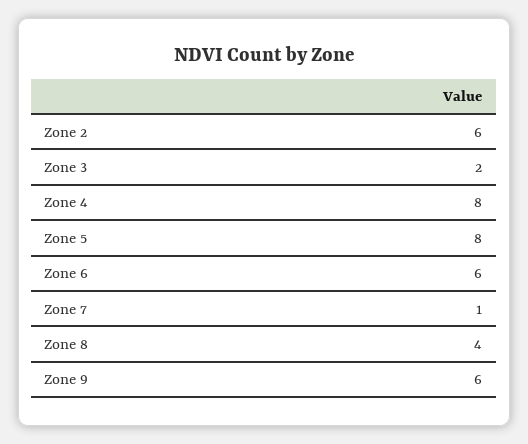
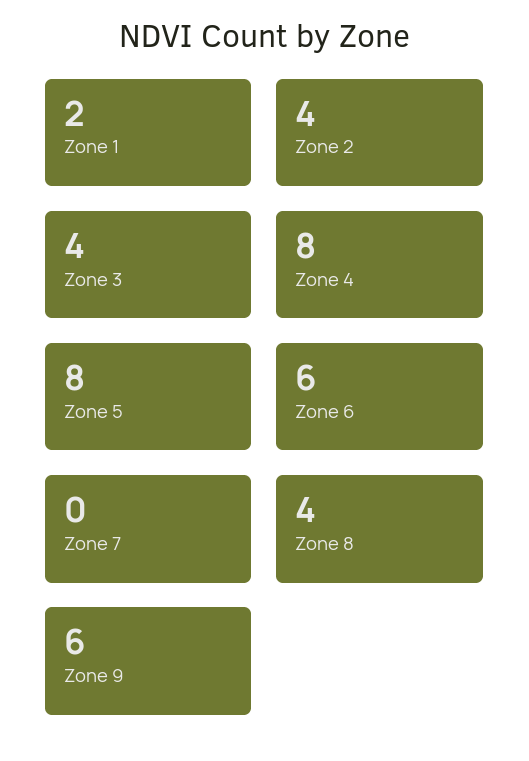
  {
-   "Zone 2": 6,
+   "Zone 2": 4,
-   "Zone 3": 2,
+   "Zone 3": 4,
    "Zone 4": 8,
    "Zone 5": 8,
    "Zone 6": 6,
-   "Zone 7": 1,
+   "Zone 7": 0,
    "Zone 8": 4,
-   "Zone 9": 6
+   "Zone 9": 6,
+   "Zone 1": 2
  }

